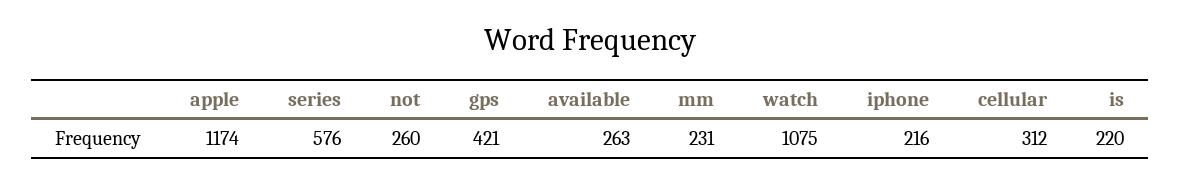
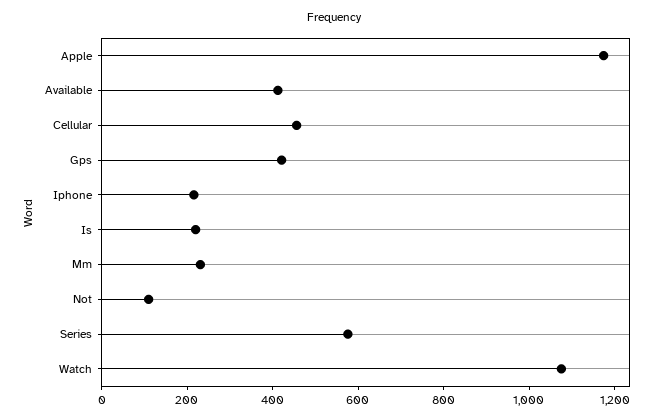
  {
    "apple": 1174,
    "series": 576,
-   "not": 260,
+   "not": 100,
    "gps": 421,
-   "available": 263,
+   "available": 400,
    "mm": 231,
    "watch": 1075,
    "iphone": 216,
-   "cellular": 312,
+   "cellular": 450,
    "is": 220
  }

